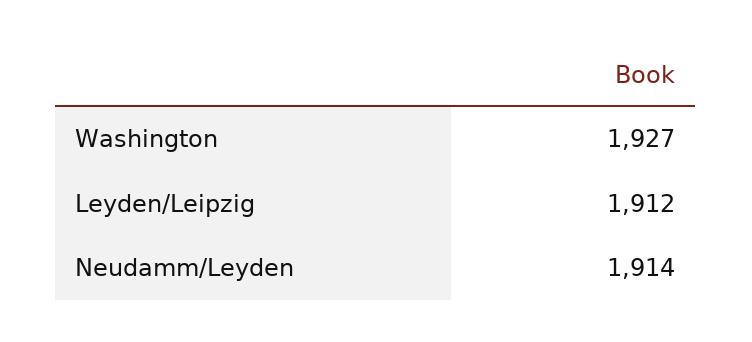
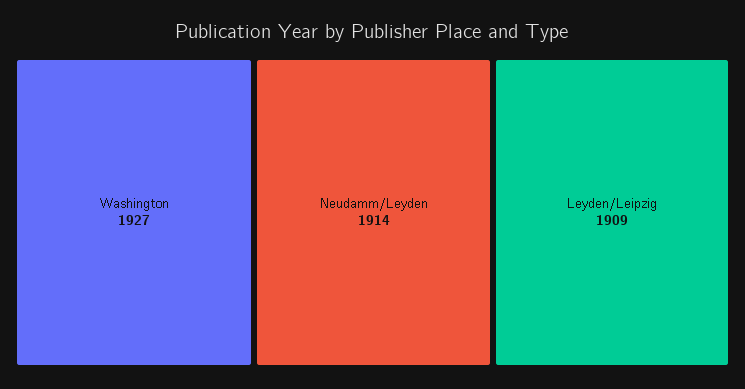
  {
    "Washington": 1927,
-   "Leyden/Leipzig": 1912,
+   "Leyden/Leipzig": 1909,
    "Neudamm/Leyden": 1914
  }

